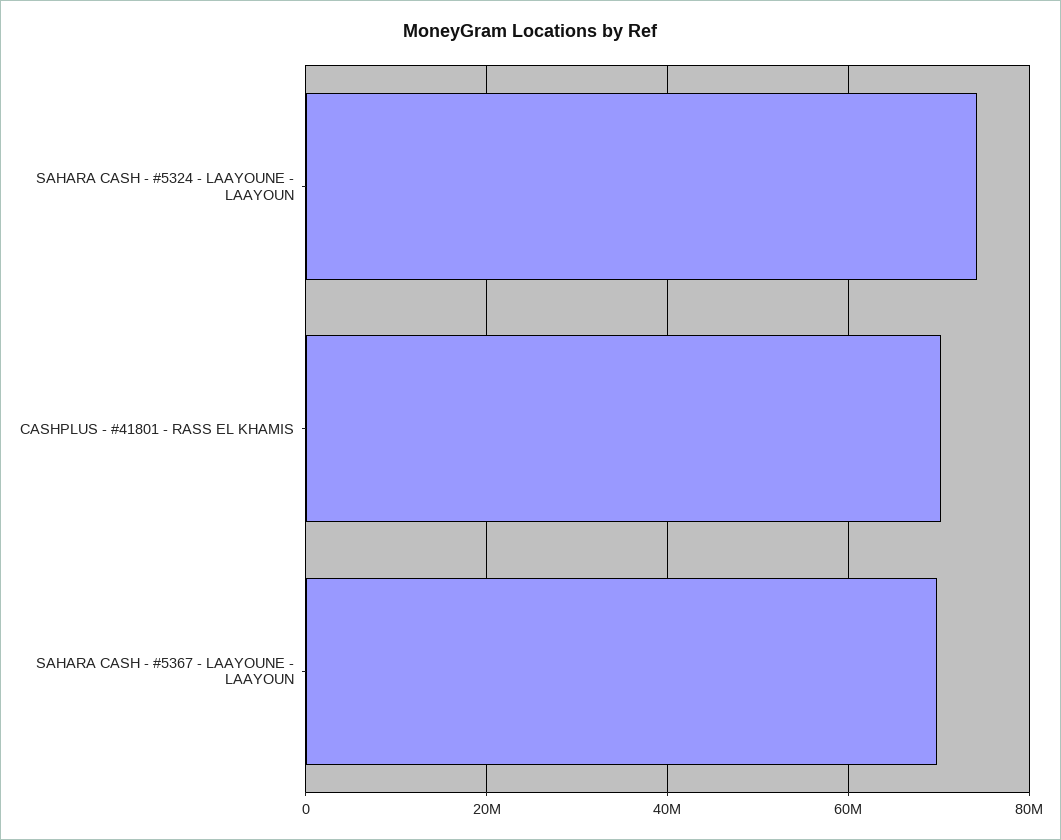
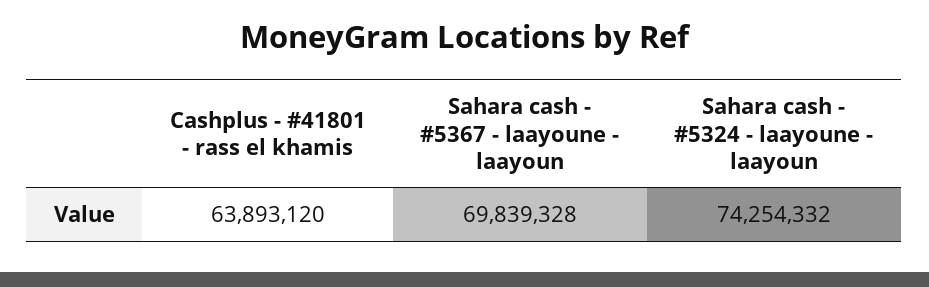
  {
    "SAHARA CASH - #5324 - LAAYOUNE - LAAYOUN": 74254332,
-   "CASHPLUS - #41801 - RASS EL KHAMIS": 70000000,
+   "CASHPLUS - #41801 - RASS EL KHAMIS": 63893120,
    "SAHARA CASH - #5367 - LAAYOUNE - LAAYOUN": 69839328
  }

